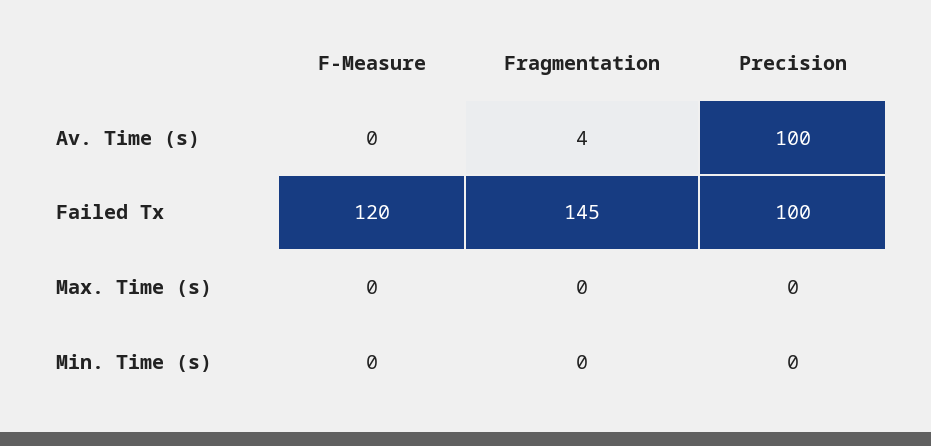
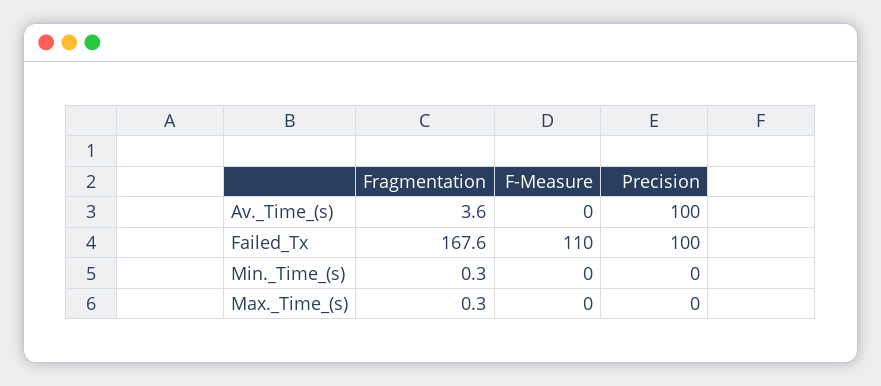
  {
    "F-Measure": {
      "Av. Time (s)": 0,
-     "Failed Tx": 120,
+     "Failed Tx": 110,
      "Max. Time (s)": 0,
      "Min. Time (s)": 0
    },
    "Fragmentation": {
      "Av. Time (s)": 3.6,
-     "Failed Tx": 145,
+     "Failed Tx": 167.6,
      "Max. Time (s)": 0.3,
      "Min. Time (s)": 0.3
    },
    "Precision": {
      "Av. Time (s)": 100,
      "Failed Tx": 100,
      "Max. Time (s)": 0,
      "Min. Time (s)": 0
    }
  }

